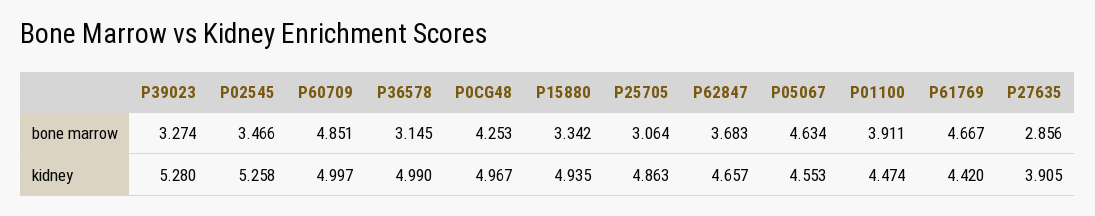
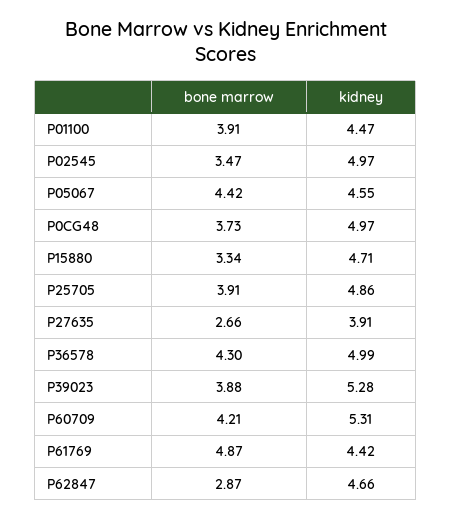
  {
    "P39023": {
-     "bone marrow": 3.274,
+     "bone marrow": 3.88,
      "kidney": 5.28
    },
    "P02545": {
      "bone marrow": 3.466,
-     "kidney": 5.258
+     "kidney": 4.97
    },
    "P60709": {
-     "bone marrow": 4.851,
+     "bone marrow": 4.21,
-     "kidney": 4.997
+     "kidney": 5.31
    },
    "P36578": {
-     "bone marrow": 3.145,
+     "bone marrow": 4.3,
      "kidney": 4.99
    },
    "P0CG48": {
-     "bone marrow": 4.253,
+     "bone marrow": 3.73,
      "kidney": 4.967
    },
    "P15880": {
      "bone marrow": 3.342,
-     "kidney": 4.935
+     "kidney": 4.71
    },
    "P25705": {
-     "bone marrow": 3.064,
+     "bone marrow": 3.91,
      "kidney": 4.863
    },
    "P62847": {
-     "bone marrow": 3.683,
+     "bone marrow": 2.87,
      "kidney": 4.657
    },
    "P05067": {
-     "bone marrow": 4.634,
+     "bone marrow": 4.42,
      "kidney": 4.553
    },
    "P01100": {
      "bone marrow": 3.911,
      "kidney": 4.474
    },
    "P61769": {
-     "bone marrow": 4.667,
+     "bone marrow": 4.87,
      "kidney": 4.42
    },
    "P27635": {
-     "bone marrow": 2.856,
+     "bone marrow": 2.66,
      "kidney": 3.905
    }
  }

